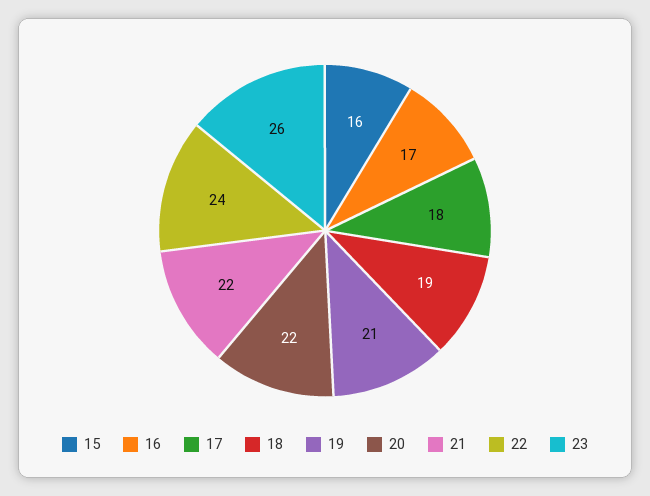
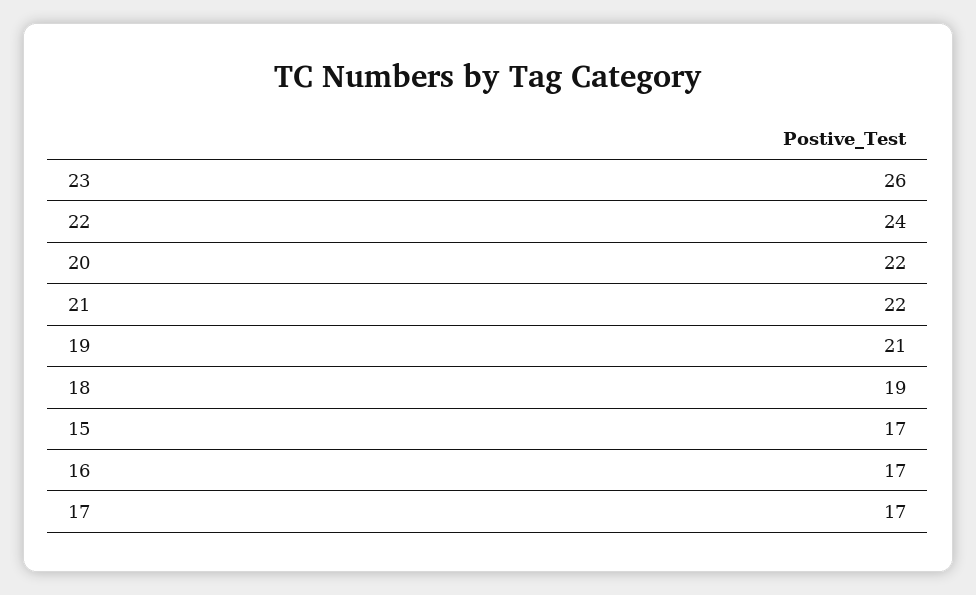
  {
-   "15": 16,
+   "15": 17,
    "16": 17,
-   "17": 18,
+   "17": 17,
    "18": 19,
    "19": 21,
    "20": 22,
    "21": 22,
    "22": 24,
    "23": 26
  }

